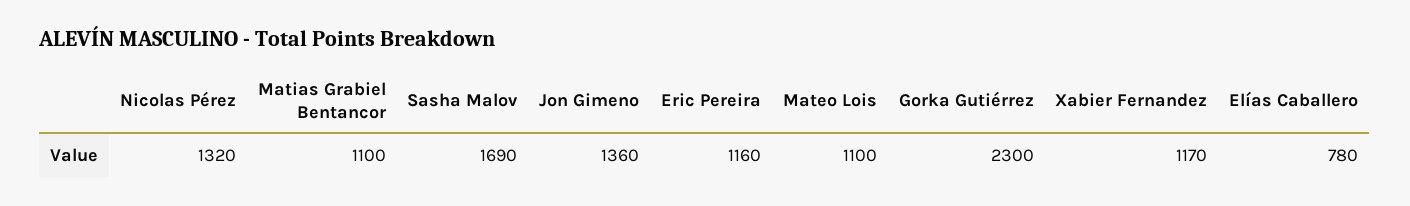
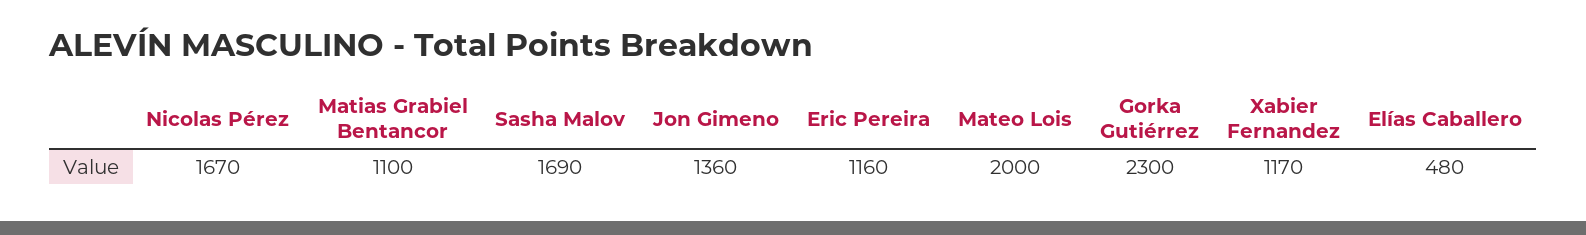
  {
-   "Nicolas Pérez": 1320,
+   "Nicolas Pérez": 1670,
    "Matias Grabiel Bentancor": 1100,
    "Sasha Malov": 1690,
    "Jon Gimeno": 1360,
    "Eric Pereira": 1160,
-   "Mateo Lois": 1100,
+   "Mateo Lois": 2000,
    "Gorka Gutiérrez": 2300,
    "Xabier Fernandez": 1170,
-   "Elías Caballero": 780
+   "Elías Caballero": 480
  }

